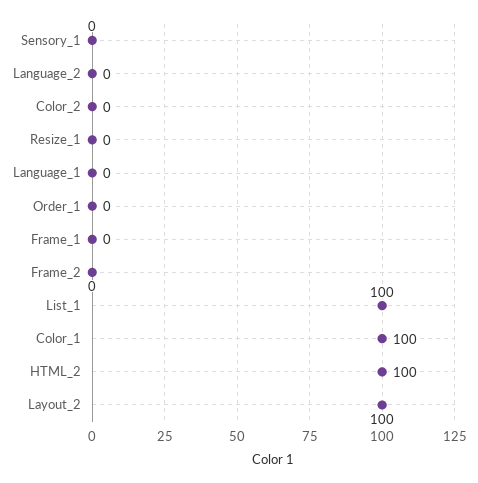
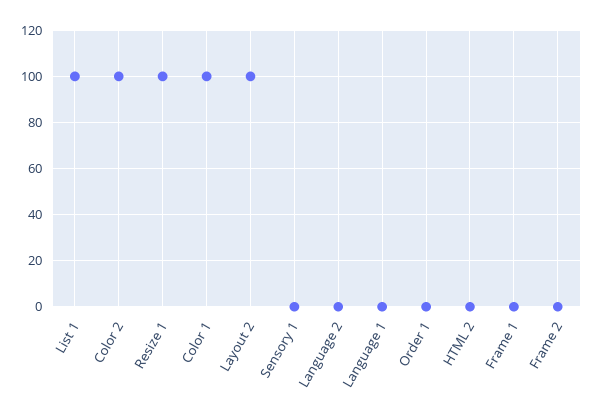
  {
    "Sensory_1": 0,
    "Language_2": 0,
-   "Color_2": 0,
+   "Color_2": 100,
-   "Resize_1": 0,
+   "Resize_1": 100,
    "Language_1": 0,
    "Order_1": 0,
    "Frame_1": 0,
    "Frame_2": 0,
    "List_1": 100,
    "Color_1": 100,
-   "HTML_2": 100,
+   "HTML_2": 0,
    "Layout_2": 100
  }

